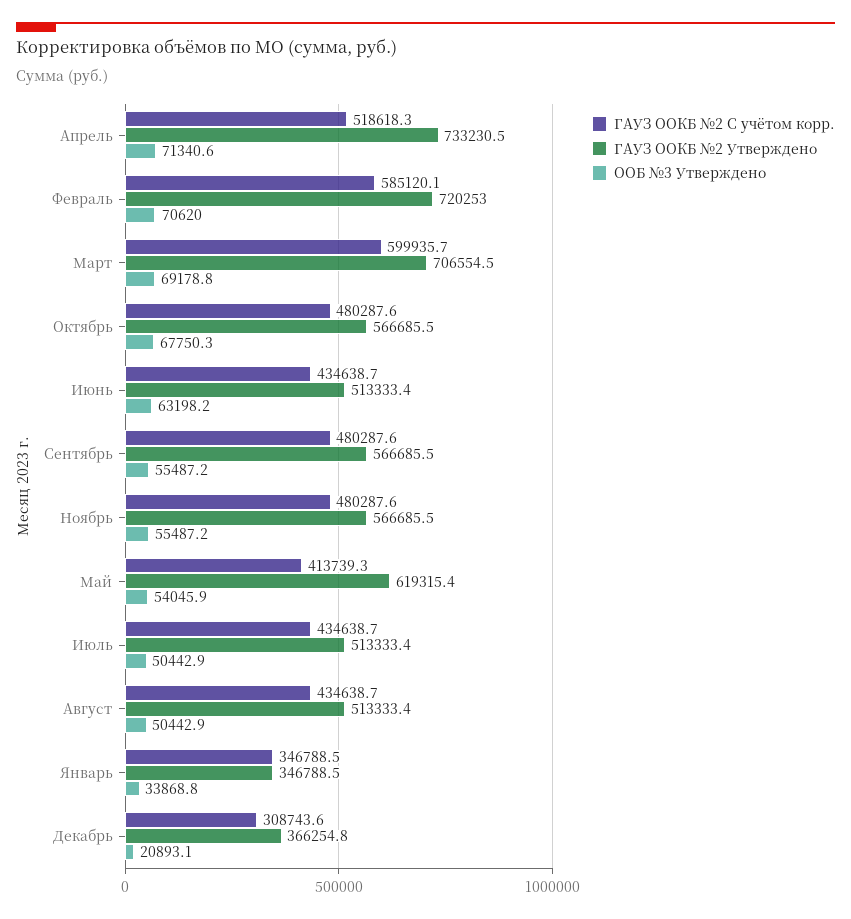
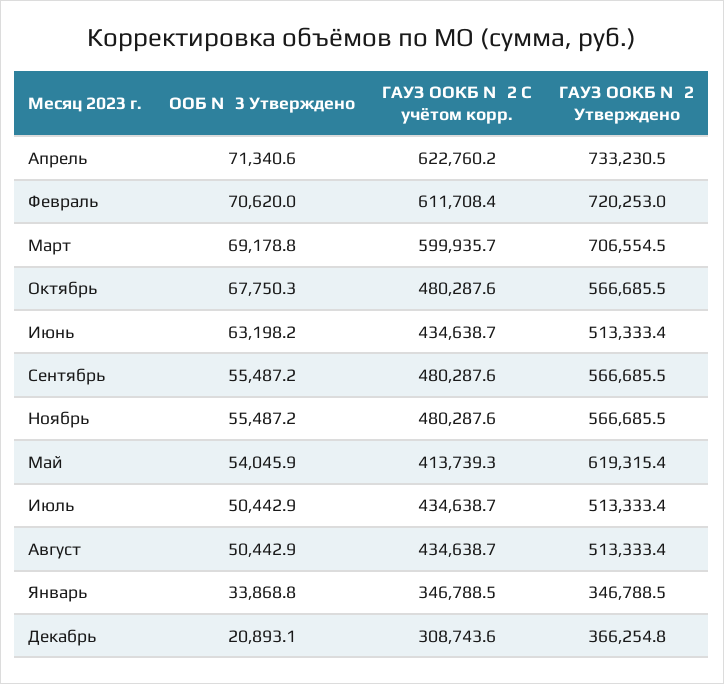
  {
    "ГАУЗ OOКБ №2 С учётом корр.": {
-     "Апрель": 518618.3,
+     "Апрель": 622760.2,
-     "Февраль": 585120.1,
+     "Февраль": 611708.4,
      "Март": 599935.7,
      "Октябрь": 480287.6,
      "Июнь": 434638.7,
      "Сентябрь": 480287.6,
      "Ноябрь": 480287.6,
      "Май": 413739.3,
      "Июль": 434638.7,
      "Август": 434638.7,
      "Январь": 346788.5,
      "Декабрь": 308743.6
    },
    "ГАУЗ OOКБ №2 Утверждено": {
      "Апрель": 733230.5,
      "Февраль": 720253,
      "Март": 706554.5,
      "Октябрь": 566685.5,
      "Июнь": 513333.4,
      "Сентябрь": 566685.5,
      "Ноябрь": 566685.5,
      "Май": 619315.4,
      "Июль": 513333.4,
      "Август": 513333.4,
      "Январь": 346788.5,
      "Декабрь": 366254.8
    },
    "ООБ №3 Утверждено": {
      "Апрель": 71340.6,
      "Февраль": 70620,
      "Март": 69178.8,
      "Октябрь": 67750.3,
      "Июнь": 63198.2,
      "Сентябрь": 55487.2,
      "Ноябрь": 55487.2,
      "Май": 54045.9,
      "Июль": 50442.9,
      "Август": 50442.9,
      "Январь": 33868.8,
      "Декабрь": 20893.1
    }
  }

